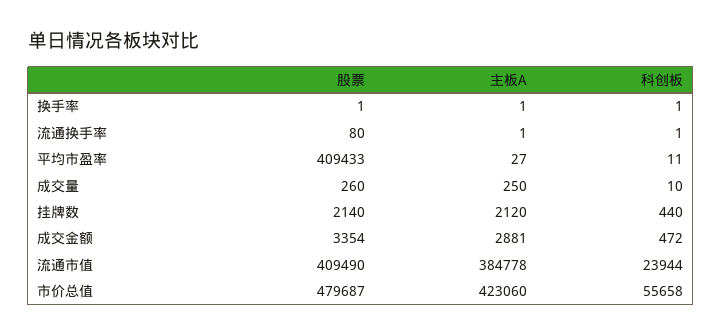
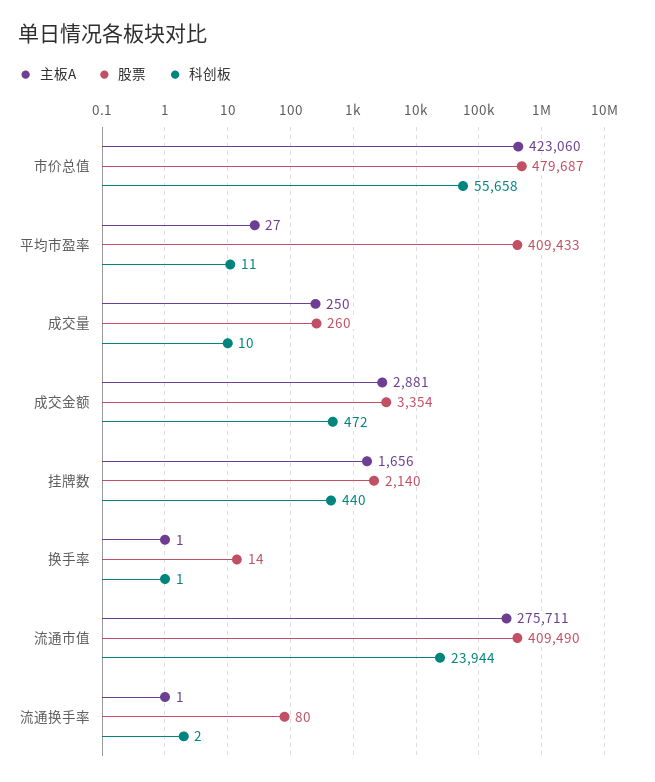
  {
    "股票": {
-     "换手率": 1,
+     "换手率": 14,
      "流通换手率": 80,
      "平均市盈率": 409433,
      "成交量": 260,
      "挂牌数": 2140,
      "成交金额": 3354,
      "流通市值": 409490,
      "市价总值": 479687
    },
    "主板A": {
      "换手率": 1,
      "流通换手率": 1,
      "平均市盈率": 27,
      "成交量": 250,
-     "挂牌数": 2120,
+     "挂牌数": 1656,
      "成交金额": 2881,
-     "流通市值": 384778,
+     "流通市值": 275711,
      "市价总值": 423060
    },
    "科创板": {
      "换手率": 1,
-     "流通换手率": 1,
+     "流通换手率": 2,
      "平均市盈率": 11,
      "成交量": 10,
      "挂牌数": 440,
      "成交金额": 472,
      "流通市值": 23944,
      "市价总值": 55658
    }
  }

